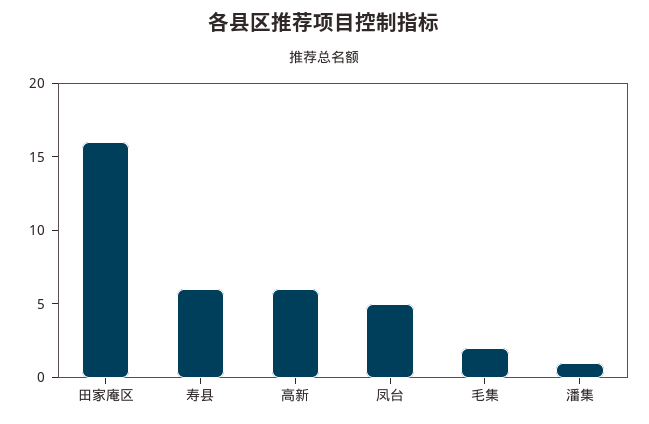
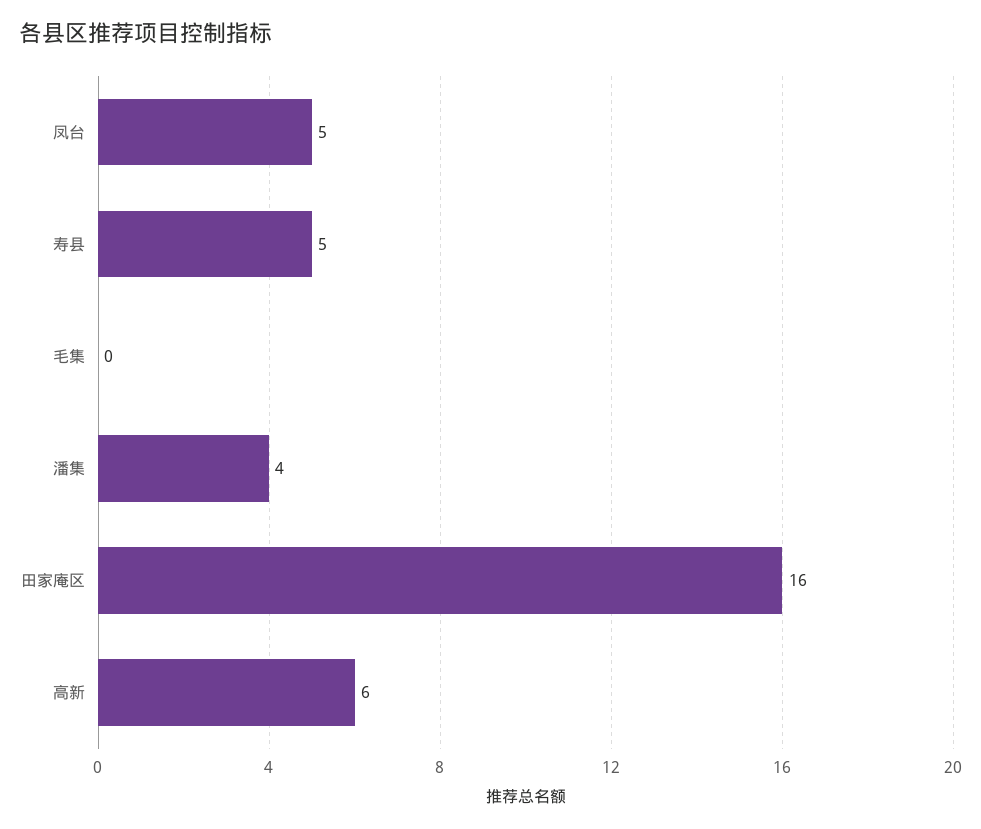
  {
    "田家庵区": 16,
-   "寿县": 6,
+   "寿县": 5,
    "高新": 6,
    "凤台": 5,
-   "毛集": 2,
+   "毛集": 0,
-   "潘集": 1
+   "潘集": 4
  }

